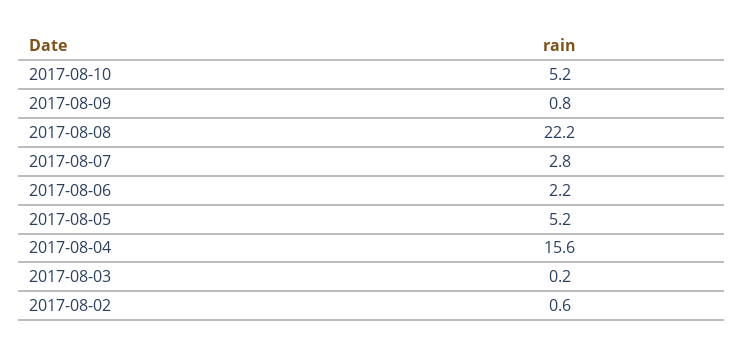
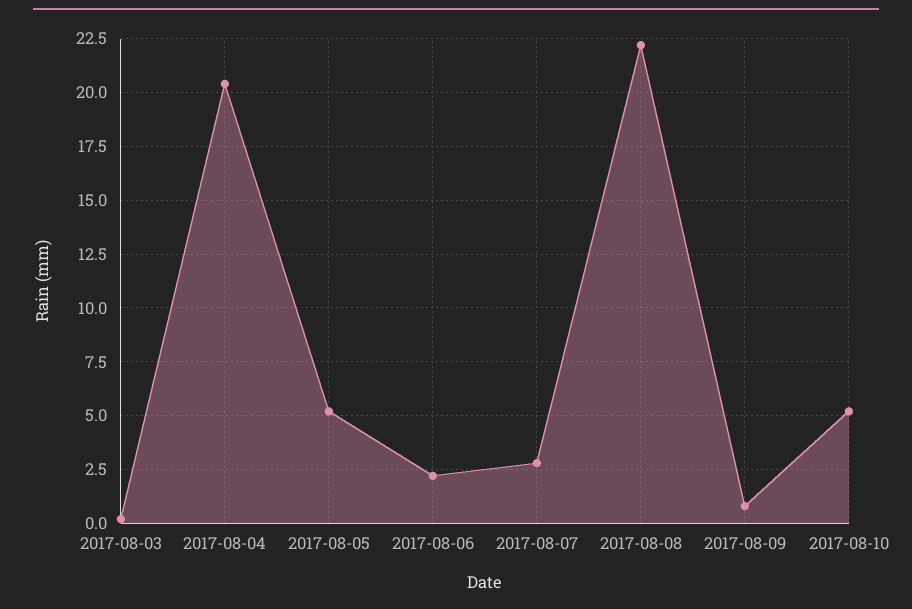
  {
    "2017-08-10": 5.2,
    "2017-08-09": 0.8,
    "2017-08-08": 22.2,
    "2017-08-07": 2.8,
    "2017-08-06": 2.2,
    "2017-08-05": 5.2,
-   "2017-08-04": 15.6,
+   "2017-08-04": 20.5,
-   "2017-08-03": 0.2,
+   "2017-08-03": 0.2
-   "2017-08-02": 0.6
  }

